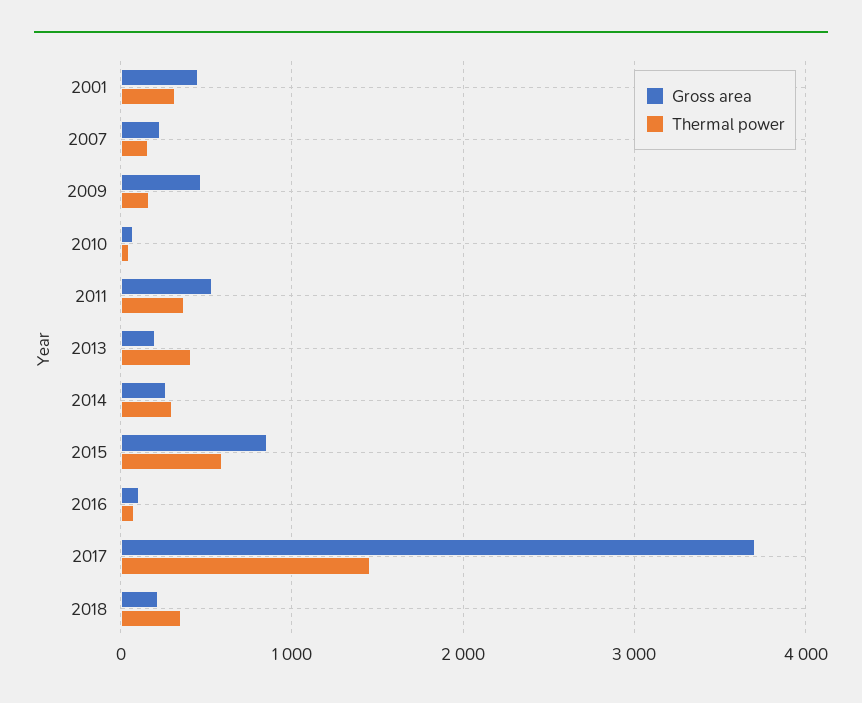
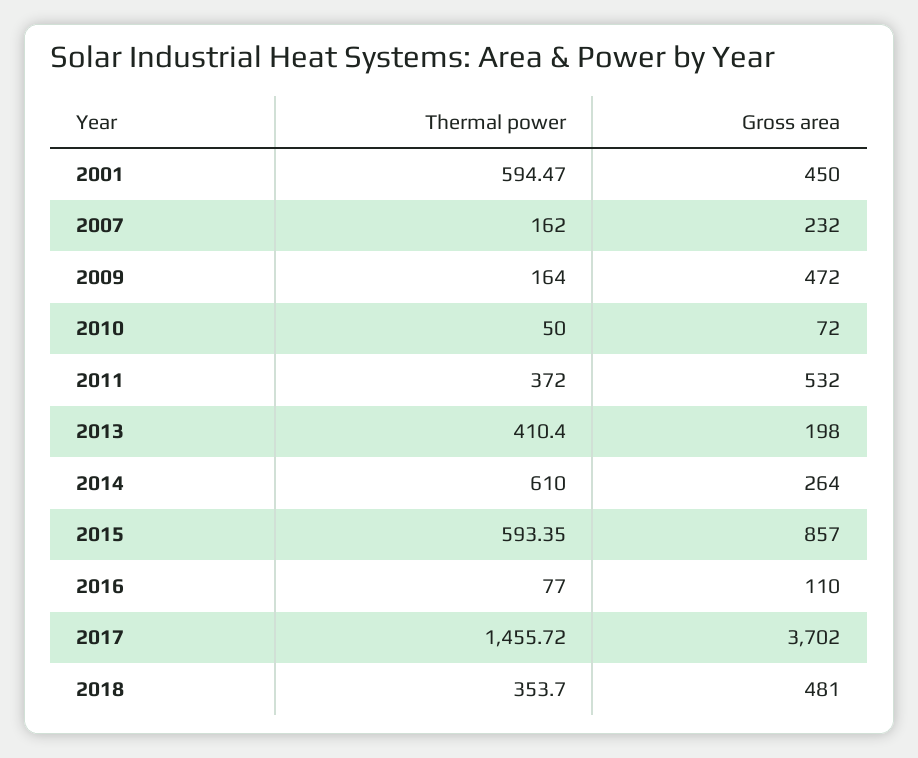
  {
    "Gross area": {
      "2001": 450,
      "2007": 232,
      "2009": 472,
      "2010": 72,
      "2011": 532,
      "2013": 198,
      "2014": 264,
      "2015": 857,
      "2016": 110,
      "2017": 3702,
-     "2018": 200
+     "2018": 481
    },
    "Thermal power": {
-     "2001": 300,
+     "2001": 594.47,
      "2007": 162,
      "2009": 164,
      "2010": 50,
      "2011": 372,
      "2013": 410.4,
-     "2014": 300,
+     "2014": 610,
      "2015": 593.35,
      "2016": 77,
      "2017": 1455.72,
      "2018": 353.7
    }
  }

